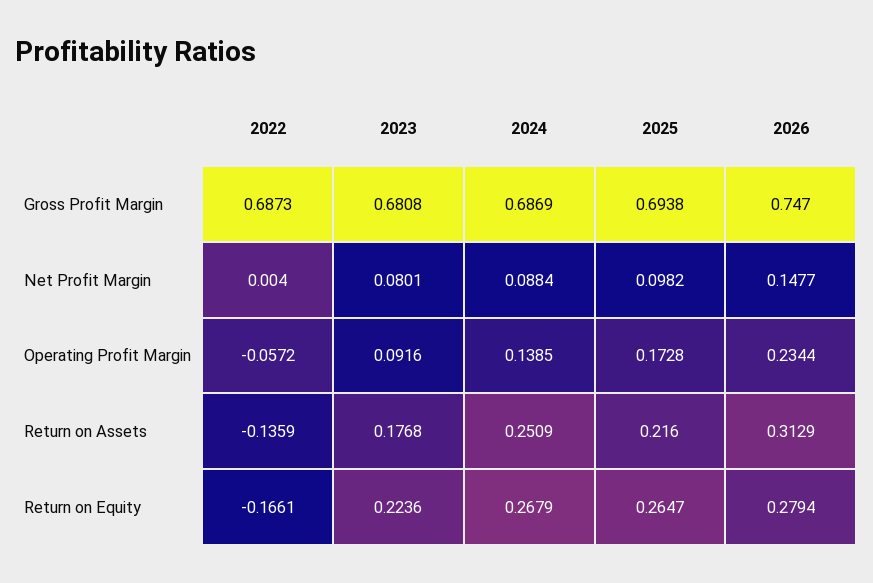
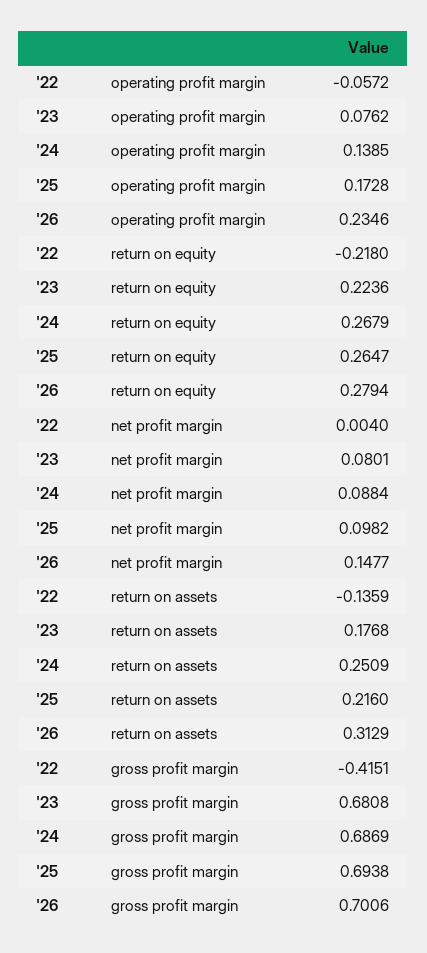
  {
    "2022": {
-     "Gross Profit Margin": 0.6873,
+     "Gross Profit Margin": -0.4151,
      "Net Profit Margin": 0.004,
      "Operating Profit Margin": -0.0572,
      "Return on Assets": -0.1359,
-     "Return on Equity": -0.1661
+     "Return on Equity": -0.218
    },
    "2023": {
      "Gross Profit Margin": 0.6808,
      "Net Profit Margin": 0.0801,
-     "Operating Profit Margin": 0.0916,
+     "Operating Profit Margin": 0.0762,
      "Return on Assets": 0.1768,
      "Return on Equity": 0.2236
    },
    "2024": {
      "Gross Profit Margin": 0.6869,
      "Net Profit Margin": 0.0884,
      "Operating Profit Margin": 0.1385,
      "Return on Assets": 0.2509,
      "Return on Equity": 0.2679
    },
    "2025": {
      "Gross Profit Margin": 0.6938,
      "Net Profit Margin": 0.0982,
      "Operating Profit Margin": 0.1728,
      "Return on Assets": 0.216,
      "Return on Equity": 0.2647
    },
    "2026": {
-     "Gross Profit Margin": 0.747,
+     "Gross Profit Margin": 0.7006,
      "Net Profit Margin": 0.1477,
-     "Operating Profit Margin": 0.2344,
+     "Operating Profit Margin": 0.2346,
      "Return on Assets": 0.3129,
      "Return on Equity": 0.2794
    }
  }

